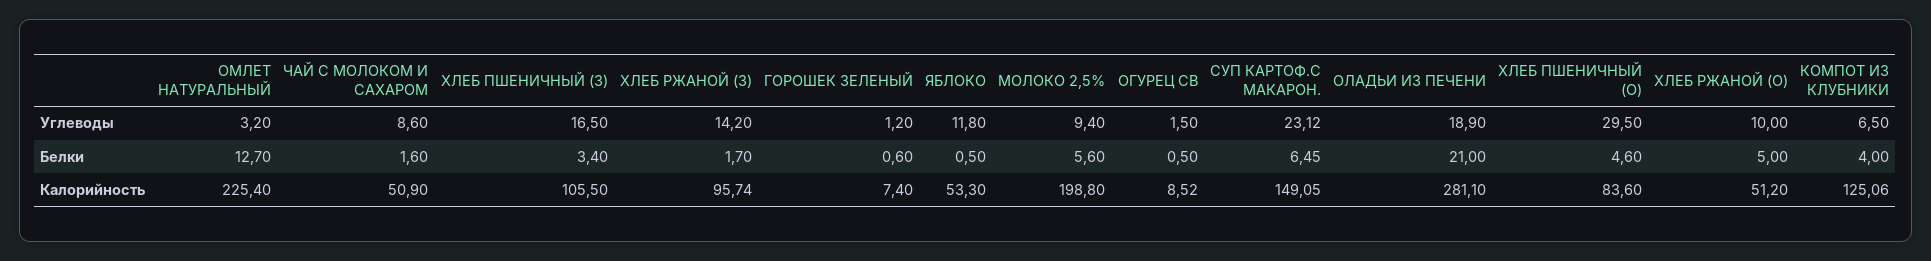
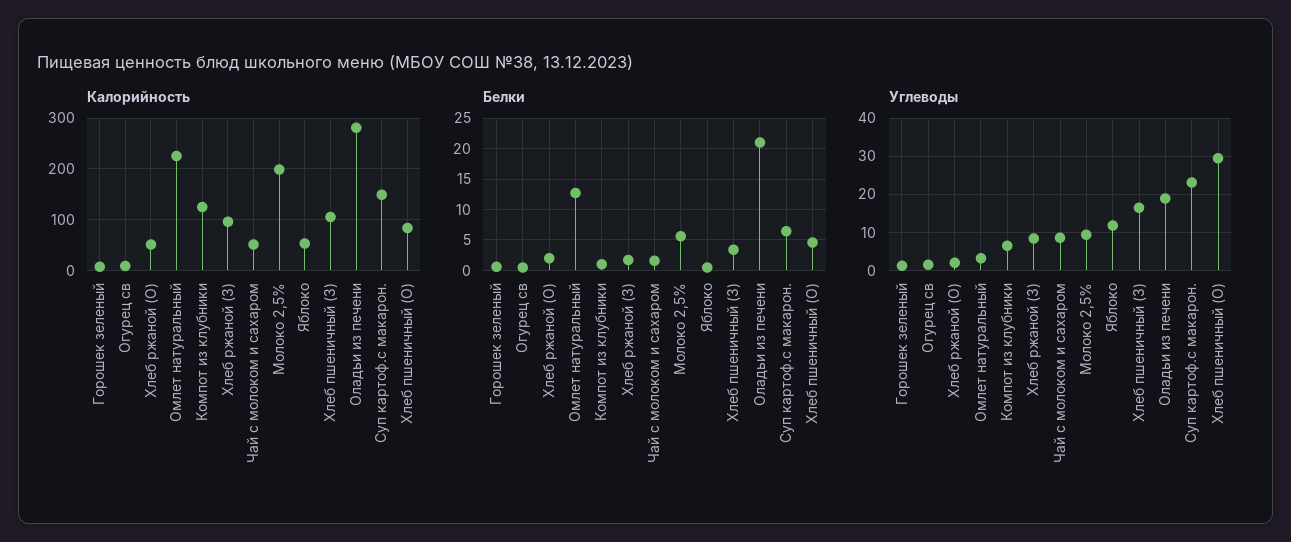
  {
    "Углеводы": {
      "ОМЛЕТ НАТУРАЛЬНЫЙ": 3.2,
      "ЧАЙ С МОЛОКОМ И САХАРОМ": 8.6,
      "ХЛЕБ ПШЕНИЧНЫЙ (З)": 16.5,
-     "ХЛЕБ РЖАНОЙ (З)": 14.2,
+     "ХЛЕБ РЖАНОЙ (З)": 8,
      "ГОРОШЕК ЗЕЛЕНЫЙ": 1.2,
      "ЯБЛОКО": 11.8,
      "МОЛОКО 2,5%": 9.4,
      "ОГУРЕЦ СВ": 1.5,
      "СУП КАРТОФ.С МАКАРОН.": 23.12,
      "ОЛАДЬИ ИЗ ПЕЧЕНИ": 18.9,
      "ХЛЕБ ПШЕНИЧНЫЙ (О)": 29.5,
-     "ХЛЕБ РЖАНОЙ (О)": 10,
+     "ХЛЕБ РЖАНОЙ (О)": 2,
      "КОМПОТ ИЗ КЛУБНИКИ": 6.5
    },
    "Белки": {
      "ОМЛЕТ НАТУРАЛЬНЫЙ": 12.7,
      "ЧАЙ С МОЛОКОМ И САХАРОМ": 1.6,
      "ХЛЕБ ПШЕНИЧНЫЙ (З)": 3.4,
      "ХЛЕБ РЖАНОЙ (З)": 1.7,
      "ГОРОШЕК ЗЕЛЕНЫЙ": 0.6,
      "ЯБЛОКО": 0.5,
      "МОЛОКО 2,5%": 5.6,
      "ОГУРЕЦ СВ": 0.5,
      "СУП КАРТОФ.С МАКАРОН.": 6.45,
      "ОЛАДЬИ ИЗ ПЕЧЕНИ": 21,
      "ХЛЕБ ПШЕНИЧНЫЙ (О)": 4.6,
-     "ХЛЕБ РЖАНОЙ (О)": 5,
+     "ХЛЕБ РЖАНОЙ (О)": 2,
-     "КОМПОТ ИЗ КЛУБНИКИ": 4
+     "КОМПОТ ИЗ КЛУБНИКИ": 1
    },
    "Калорийность": {
      "ОМЛЕТ НАТУРАЛЬНЫЙ": 225.4,
      "ЧАЙ С МОЛОКОМ И САХАРОМ": 50.9,
      "ХЛЕБ ПШЕНИЧНЫЙ (З)": 105.5,
      "ХЛЕБ РЖАНОЙ (З)": 95.74,
      "ГОРОШЕК ЗЕЛЕНЫЙ": 7.4,
      "ЯБЛОКО": 53.3,
      "МОЛОКО 2,5%": 198.8,
      "ОГУРЕЦ СВ": 8.52,
      "СУП КАРТОФ.С МАКАРОН.": 149.05,
      "ОЛАДЬИ ИЗ ПЕЧЕНИ": 281.1,
      "ХЛЕБ ПШЕНИЧНЫЙ (О)": 83.6,
      "ХЛЕБ РЖАНОЙ (О)": 51.2,
      "КОМПОТ ИЗ КЛУБНИКИ": 125.06
    }
  }

